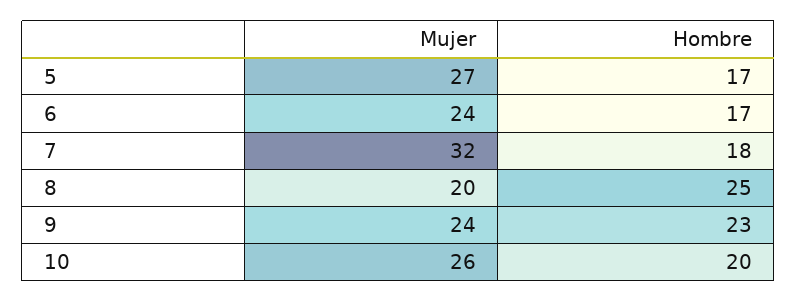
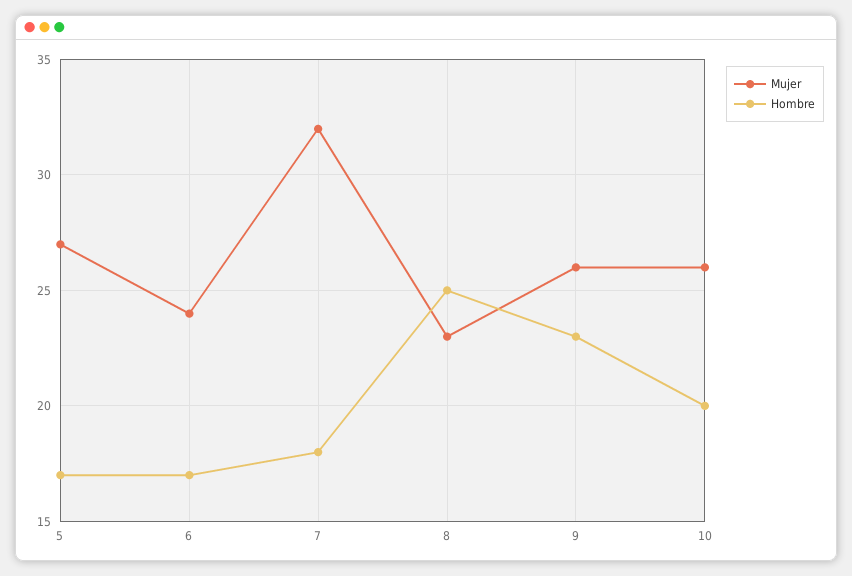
  {
    "Mujer": {
      "5": 27,
      "6": 24,
      "7": 32,
-     "8": 20,
+     "8": 23,
-     "9": 24,
+     "9": 26,
      "10": 26
    },
    "Hombre": {
      "5": 17,
      "6": 17,
      "7": 18,
      "8": 25,
      "9": 23,
      "10": 20
    }
  }

